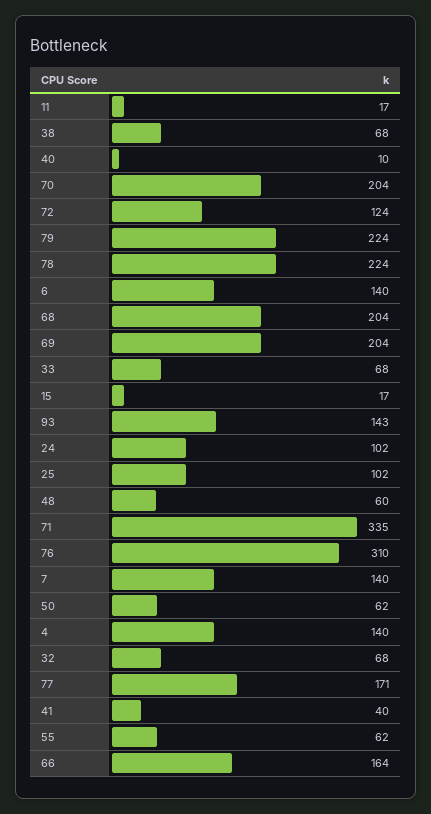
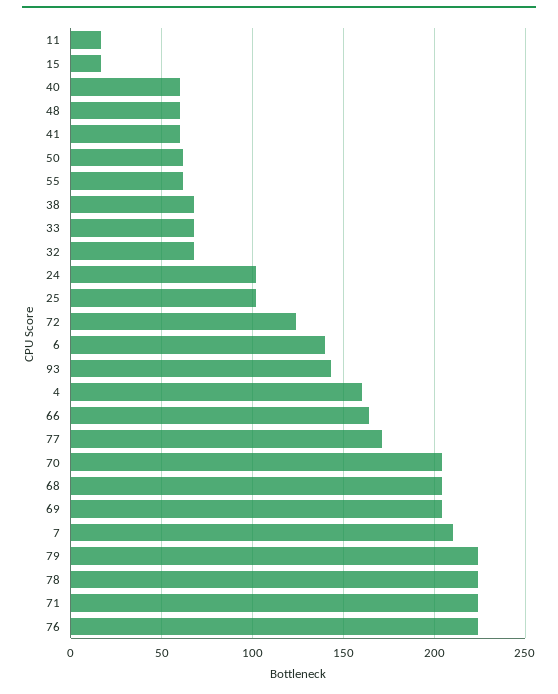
  {
    "11": 17,
    "38": 68,
-   "40": 10,
+   "40": 60,
    "70": 204,
    "72": 124,
    "79": 224,
    "78": 224,
    "6": 140,
    "68": 204,
    "69": 204,
    "33": 68,
    "15": 17,
    "93": 143,
    "24": 102,
    "25": 102,
    "48": 60,
-   "71": 335,
+   "71": 225,
-   "76": 310,
+   "76": 225,
-   "7": 140,
+   "7": 210,
    "50": 62,
-   "4": 140,
+   "4": 160,
    "32": 68,
    "77": 171,
-   "41": 40,
+   "41": 60,
    "55": 62,
    "66": 164
  }

